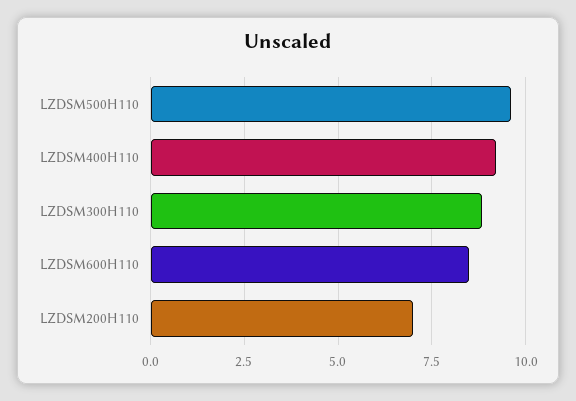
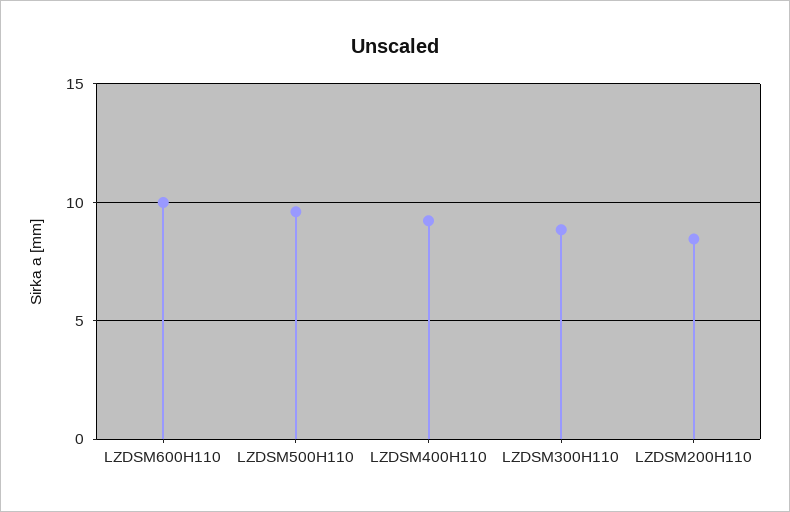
  {
    "LZDSM500H110": 9.5,
    "LZDSM400H110": 9.25,
    "LZDSM300H110": 8.75,
-   "LZDSM600H110": 8.5,
+   "LZDSM600H110": 10,
-   "LZDSM200H110": 7
+   "LZDSM200H110": 8.5
  }

